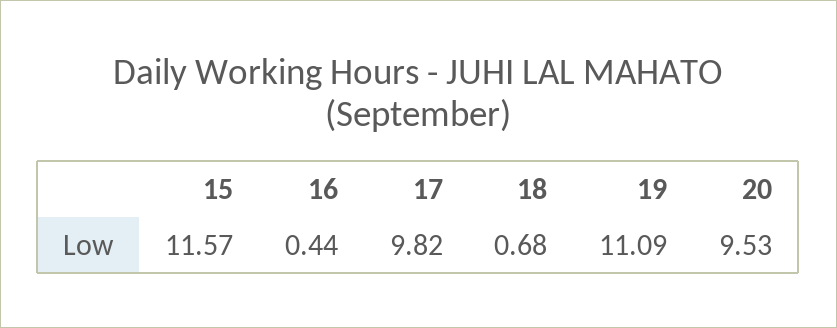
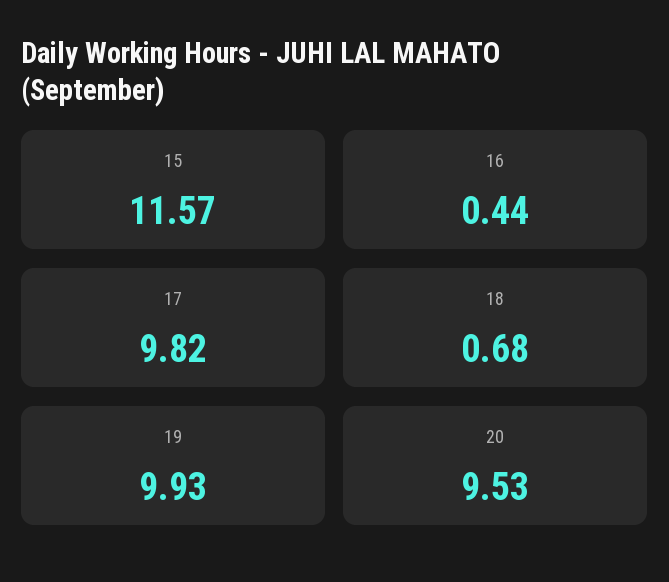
  {
    "15": 11.57,
    "16": 0.44,
    "17": 9.82,
    "18": 0.68,
-   "19": 11.09,
+   "19": 9.93,
    "20": 9.53
  }

